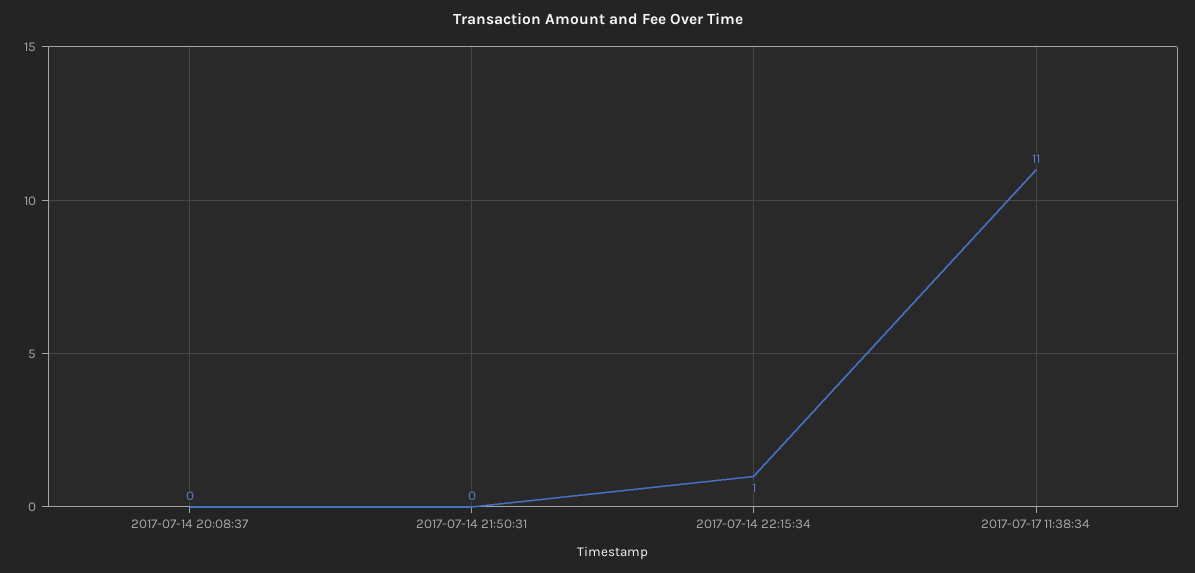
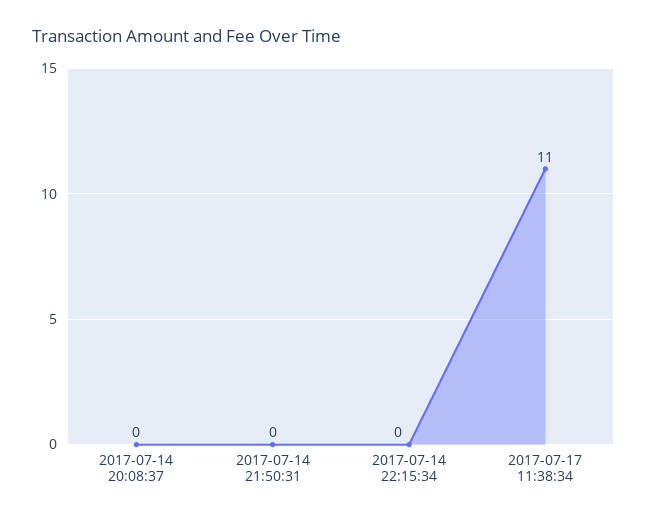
  {
    "2017-07-14 20:08:37": 0,
    "2017-07-14 21:50:31": 0,
-   "2017-07-14 22:15:34": 1,
+   "2017-07-14 22:15:34": 0,
    "2017-07-17 11:38:34": 11
  }

